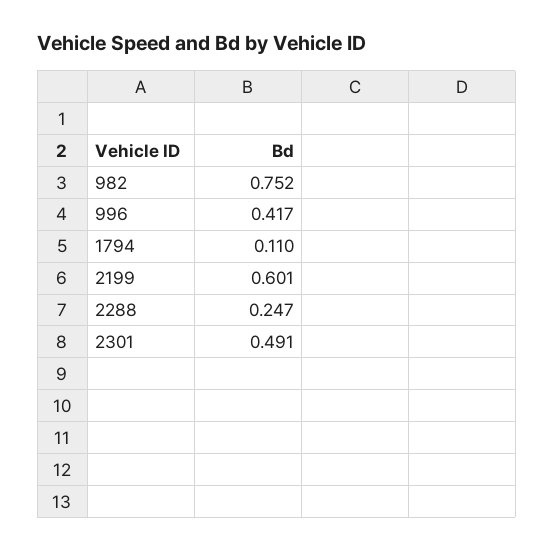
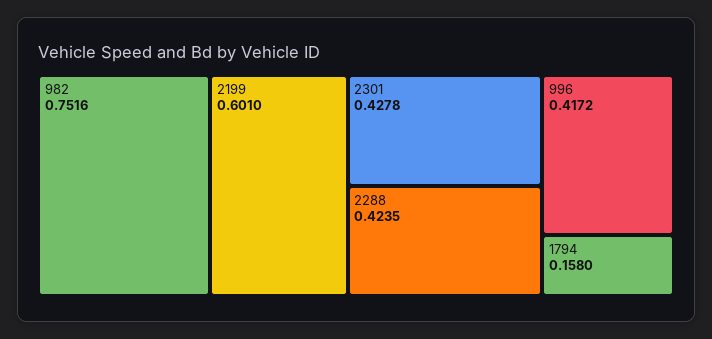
  {
    "982": 0.7516,
    "996": 0.4172,
-   "1794": 0.11,
+   "1794": 0.158,
    "2199": 0.601,
-   "2288": 0.247,
+   "2288": 0.4235,
-   "2301": 0.491
+   "2301": 0.4278
  }

